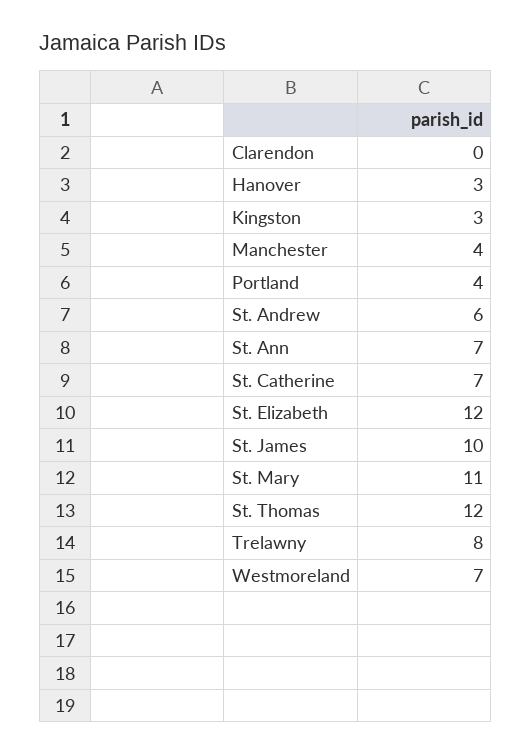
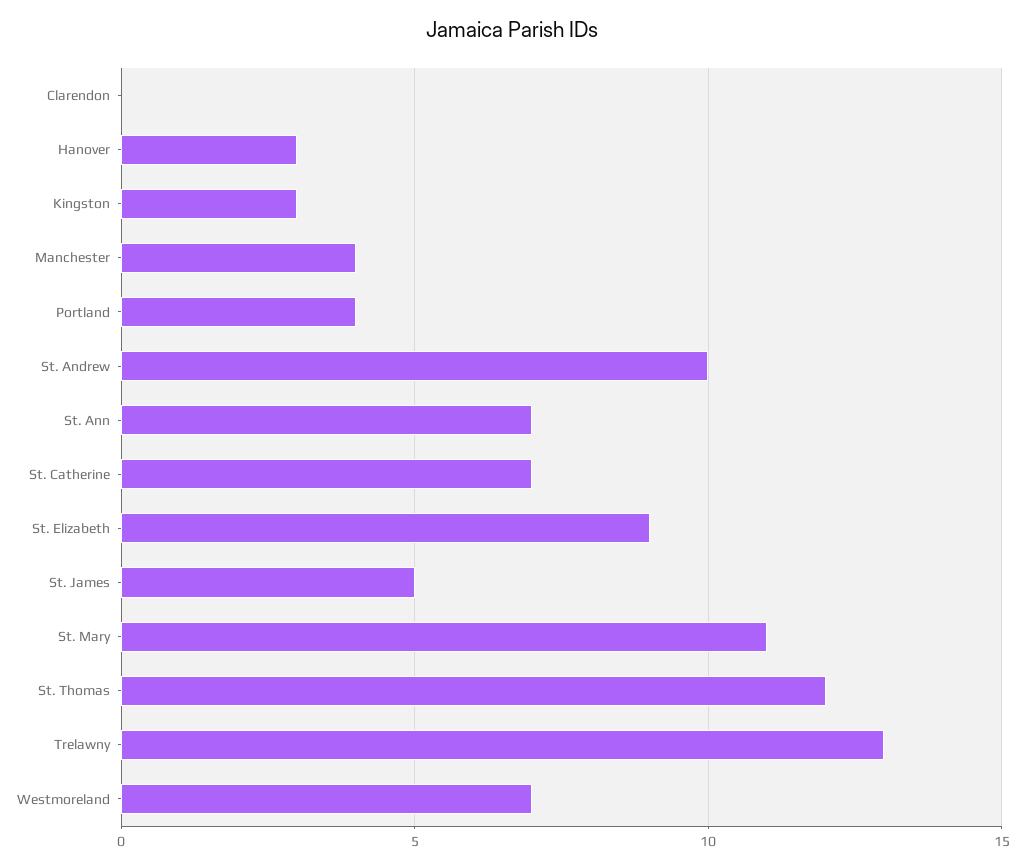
  {
    "Clarendon": 0,
    "Hanover": 3,
    "Kingston": 3,
    "Manchester": 4,
    "Portland": 4,
-   "St. Andrew": 6,
+   "St. Andrew": 10,
    "St. Ann": 7,
    "St. Catherine": 7,
-   "St. Elizabeth": 12,
+   "St. Elizabeth": 9,
-   "St. James": 10,
+   "St. James": 5,
    "St. Mary": 11,
    "St. Thomas": 12,
-   "Trelawny": 8,
+   "Trelawny": 13,
    "Westmoreland": 7
  }

